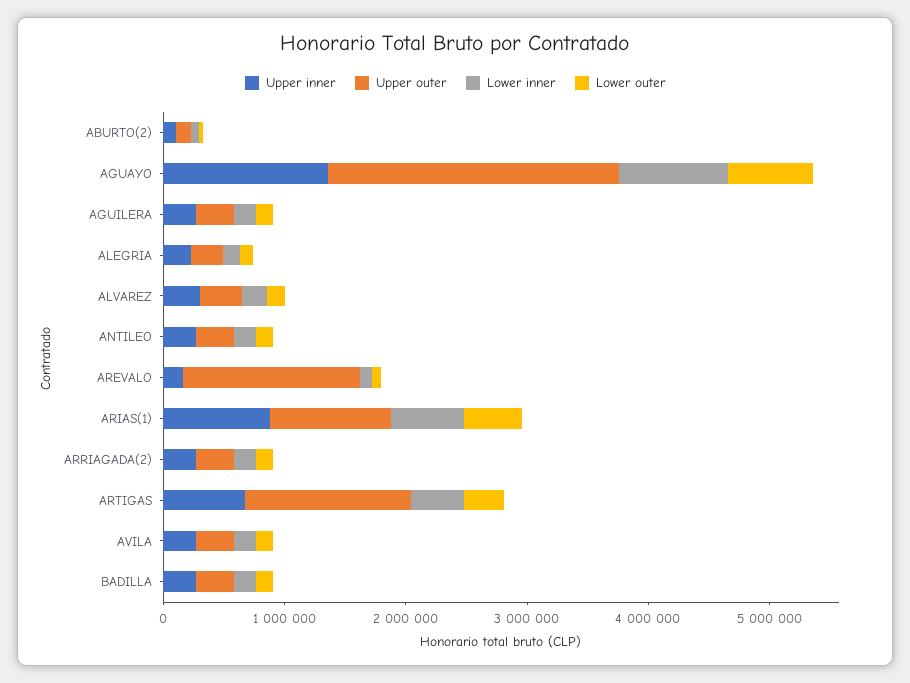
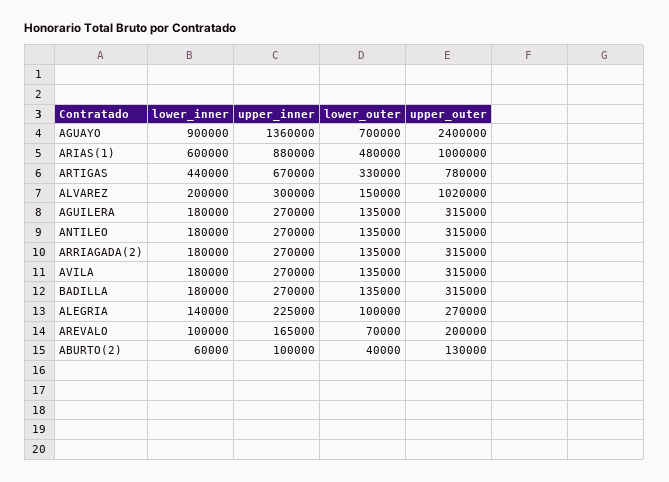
  {
    "Upper inner": {
      "ABURTO(2)": 100000,
      "AGUAYO": 1360000,
      "AGUILERA": 270000,
      "ALEGRIA": 225000,
      "ALVAREZ": 300000,
      "ANTILEO": 270000,
      "AREVALO": 165000,
      "ARIAS(1)": 880000,
      "ARRIAGADA(2)": 270000,
      "ARTIGAS": 670000,
      "AVILA": 270000,
      "BADILLA": 270000
    },
    "Upper outer": {
      "ABURTO(2)": 130000,
      "AGUAYO": 2400000,
      "AGUILERA": 315000,
      "ALEGRIA": 270000,
-     "ALVAREZ": 400000,
+     "ALVAREZ": 1020000,
      "ANTILEO": 315000,
-     "AREVALO": 1400000,
+     "AREVALO": 200000,
      "ARIAS(1)": 1000000,
      "ARRIAGADA(2)": 315000,
-     "ARTIGAS": 1400000,
+     "ARTIGAS": 780000,
      "AVILA": 315000,
      "BADILLA": 315000
    },
    "Lower inner": {
      "ABURTO(2)": 60000,
      "AGUAYO": 900000,
      "AGUILERA": 180000,
      "ALEGRIA": 140000,
      "ALVAREZ": 200000,
      "ANTILEO": 180000,
      "AREVALO": 100000,
      "ARIAS(1)": 600000,
      "ARRIAGADA(2)": 180000,
      "ARTIGAS": 440000,
      "AVILA": 180000,
      "BADILLA": 180000
    },
    "Lower outer": {
      "ABURTO(2)": 40000,
      "AGUAYO": 700000,
      "AGUILERA": 135000,
      "ALEGRIA": 100000,
      "ALVAREZ": 150000,
      "ANTILEO": 135000,
      "AREVALO": 70000,
      "ARIAS(1)": 480000,
      "ARRIAGADA(2)": 135000,
      "ARTIGAS": 330000,
      "AVILA": 135000,
      "BADILLA": 135000
    }
  }

